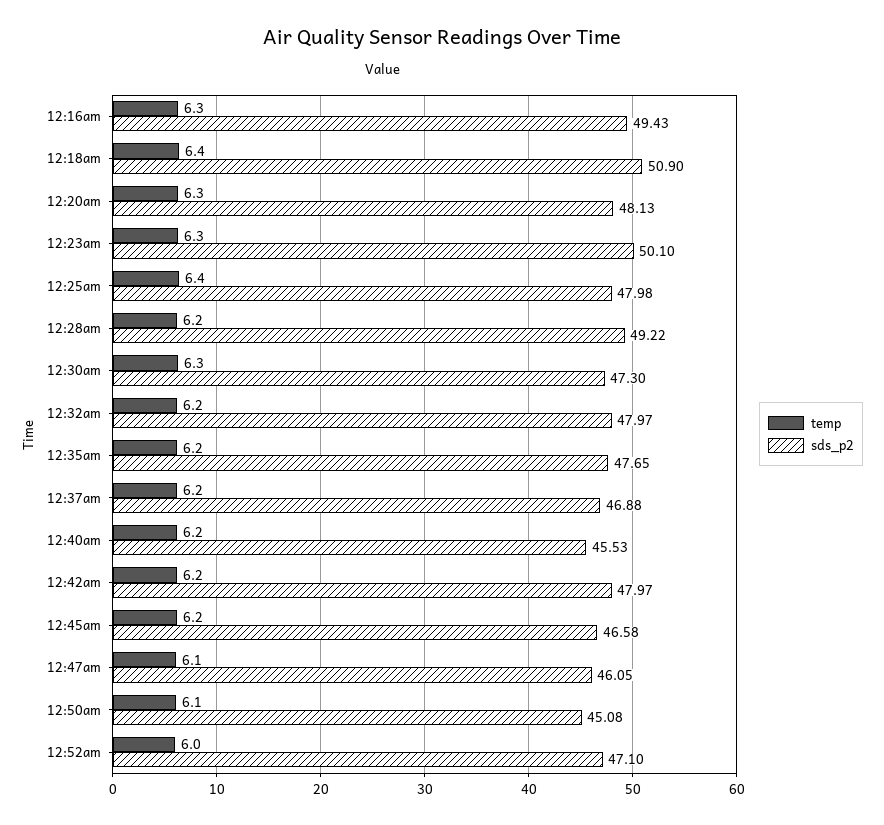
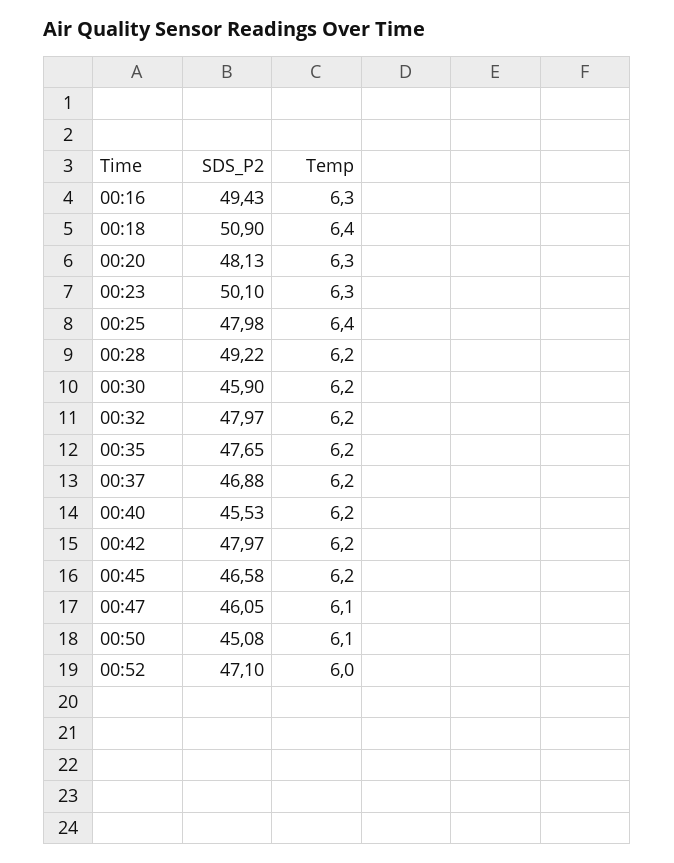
  {
    "temp": {
      "12:16am": 6.3,
      "12:18am": 6.4,
      "12:20am": 6.3,
      "12:23am": 6.3,
      "12:25am": 6.4,
      "12:28am": 6.2,
-     "12:30am": 6.3,
+     "12:30am": 6.2,
      "12:32am": 6.2,
      "12:35am": 6.2,
      "12:37am": 6.2,
      "12:40am": 6.2,
      "12:42am": 6.2,
      "12:45am": 6.2,
      "12:47am": 6.1,
      "12:50am": 6.1,
      "12:52am": 6
    },
    "sds_p2": {
      "12:16am": 49.43,
      "12:18am": 50.9,
      "12:20am": 48.13,
      "12:23am": 50.1,
      "12:25am": 47.98,
      "12:28am": 49.22,
-     "12:30am": 47.3,
+     "12:30am": 45.9,
      "12:32am": 47.97,
      "12:35am": 47.65,
      "12:37am": 46.88,
      "12:40am": 45.53,
      "12:42am": 47.97,
      "12:45am": 46.58,
      "12:47am": 46.05,
      "12:50am": 45.08,
      "12:52am": 47.1
    }
  }

